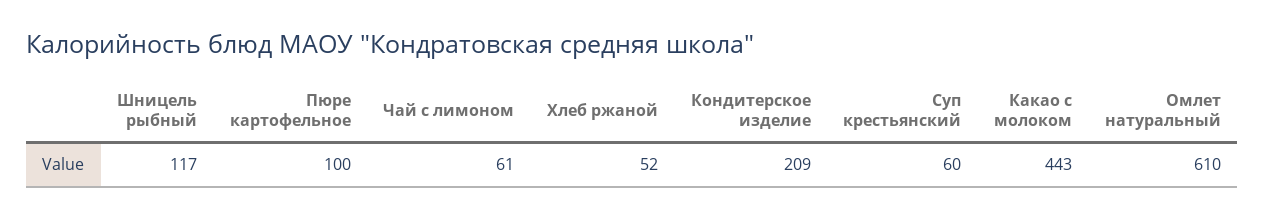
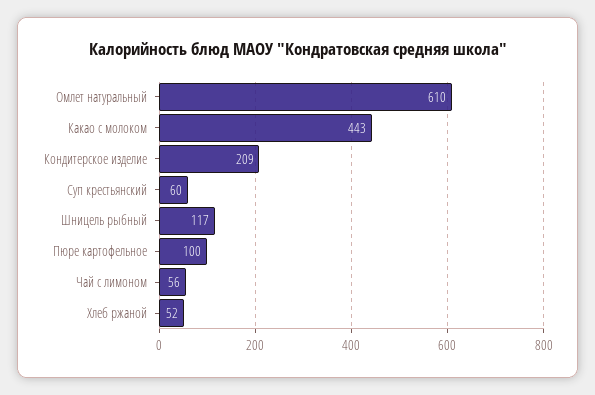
  {
    "Шницель рыбный": 117,
    "Пюре картофельное": 100,
-   "Чай с лимоном": 61,
+   "Чай с лимоном": 56,
    "Хлеб ржаной": 52,
    "Кондитерское изделие": 209,
    "Суп крестьянский": 60,
    "Какао с молоком": 443,
    "Омлет натуральный": 610
  }

